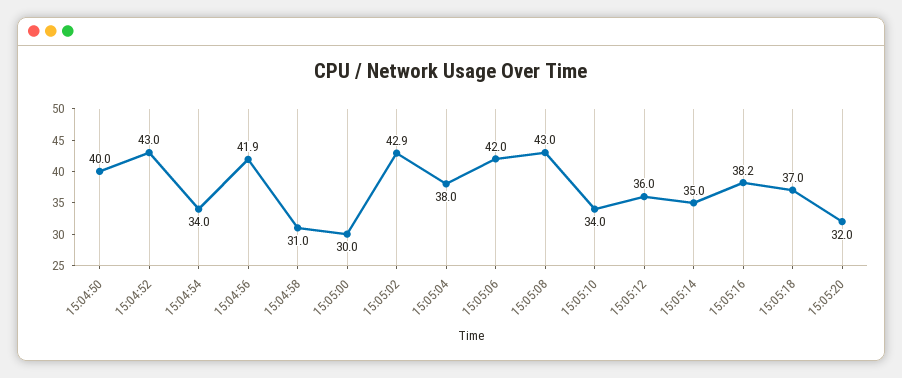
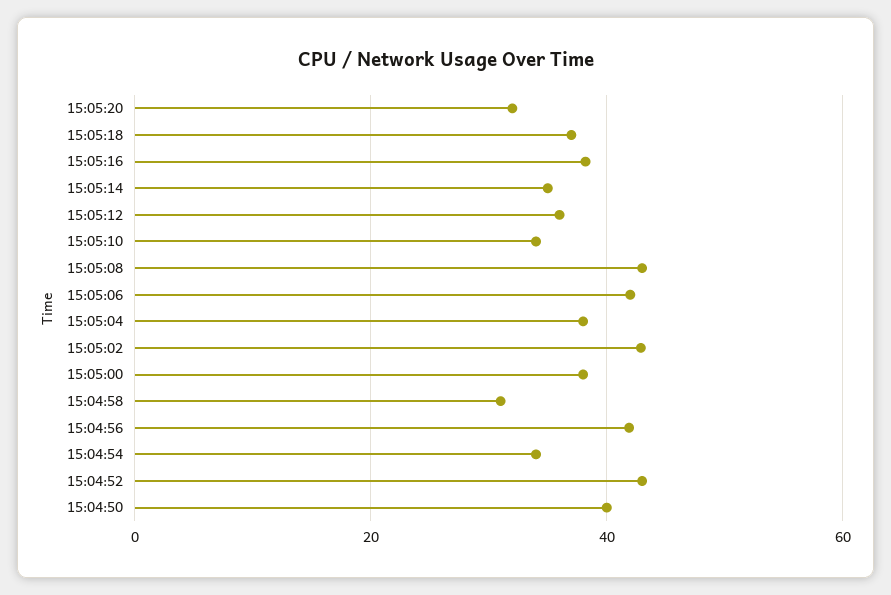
  {
    "15:04:50": 40,
    "15:04:52": 43,
    "15:04:54": 34,
    "15:04:56": 41.9,
    "15:04:58": 31,
-   "15:05:00": 30,
+   "15:05:00": 38,
    "15:05:02": 42.9,
    "15:05:04": 38,
    "15:05:06": 42,
    "15:05:08": 43,
    "15:05:10": 34,
    "15:05:12": 36,
    "15:05:14": 35,
    "15:05:16": 38.2,
    "15:05:18": 37,
    "15:05:20": 32
  }

